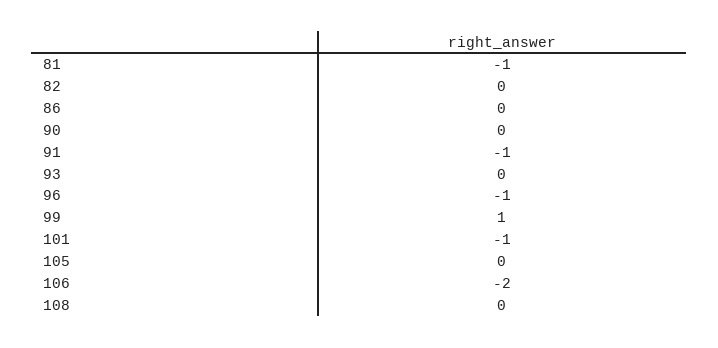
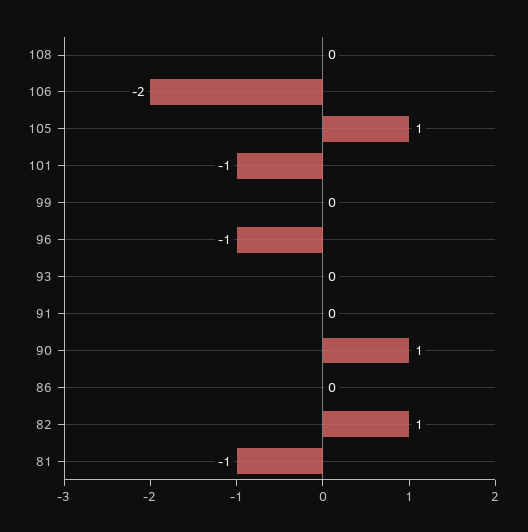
  {
    "81": -1,
-   "82": 0,
+   "82": 1,
    "86": 0,
-   "90": 0,
+   "90": 1,
-   "91": -1,
+   "91": 0,
    "93": 0,
    "96": -1,
-   "99": 1,
+   "99": 0,
    "101": -1,
-   "105": 0,
+   "105": 1,
    "106": -2,
    "108": 0
  }

